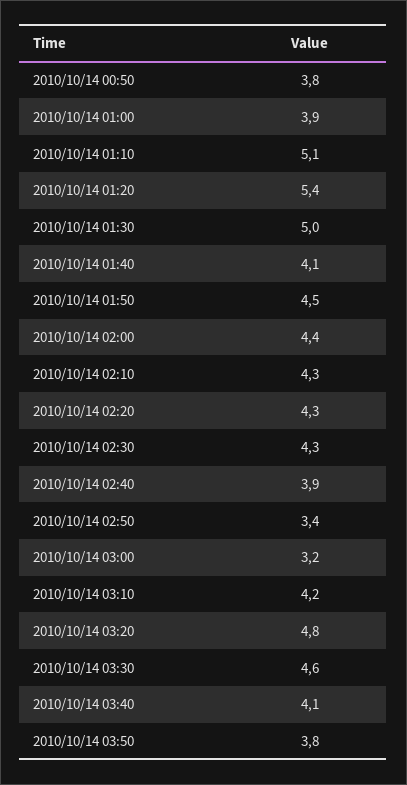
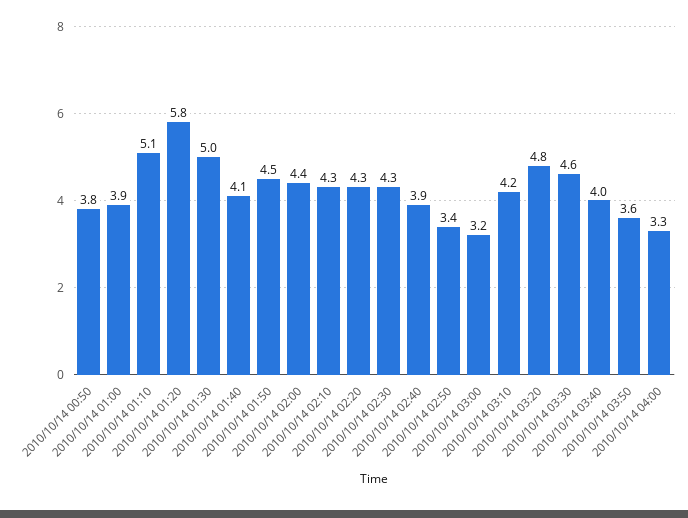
  {
    "2010/10/14 00:50": 3.8,
    "2010/10/14 01:00": 3.9,
    "2010/10/14 01:10": 5.1,
-   "2010/10/14 01:20": 5.4,
+   "2010/10/14 01:20": 5.8,
    "2010/10/14 01:30": 5,
    "2010/10/14 01:40": 4.1,
    "2010/10/14 01:50": 4.5,
    "2010/10/14 02:00": 4.4,
    "2010/10/14 02:10": 4.3,
    "2010/10/14 02:20": 4.3,
    "2010/10/14 02:30": 4.3,
    "2010/10/14 02:40": 3.9,
    "2010/10/14 02:50": 3.4,
    "2010/10/14 03:00": 3.2,
    "2010/10/14 03:10": 4.2,
    "2010/10/14 03:20": 4.8,
    "2010/10/14 03:30": 4.6,
-   "2010/10/14 03:40": 4.1,
+   "2010/10/14 03:40": 4,
-   "2010/10/14 03:50": 3.8
+   "2010/10/14 03:50": 3.6,
+   "2010/10/14 04:00": 3.3
  }

